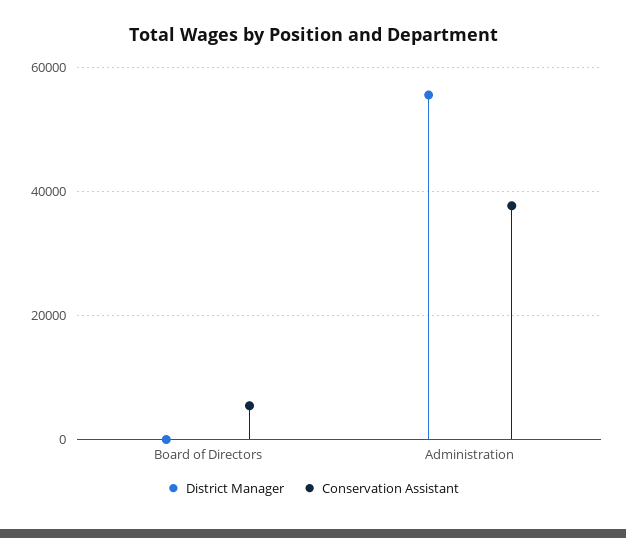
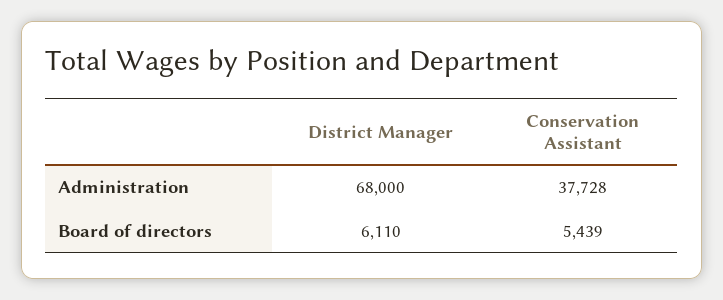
  {
    "District Manager": {
-     "Board of Directors": 0,
+     "Board of Directors": 6110,
-     "Administration": 56000
+     "Administration": 68000
    },
    "Conservation Assistant": {
      "Board of Directors": 5439,
      "Administration": 37728
    }
  }

